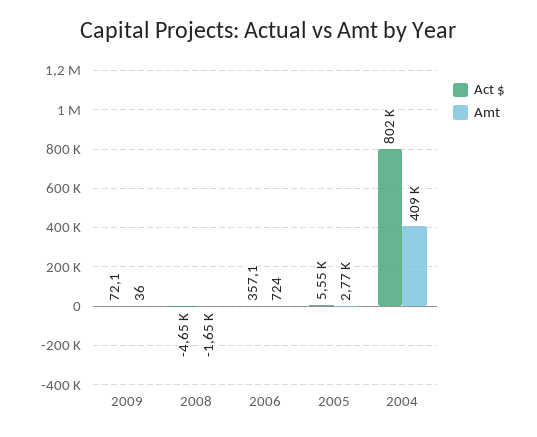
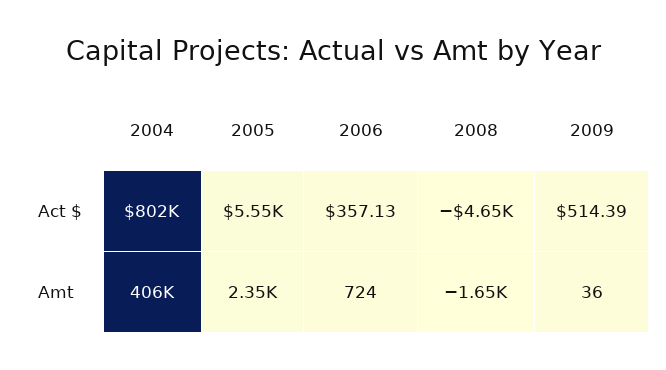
  {
    "Act $": {
-     "2009": 72.1,
+     "2009": 514.39,
      "2008": -4650,
      "2006": 357.13,
      "2005": 5550,
      "2004": 802000
    },
    "Amt": {
      "2009": 36,
      "2008": -1650,
      "2006": 724,
-     "2005": 2770,
+     "2005": 2350,
-     "2004": 409000
+     "2004": 406000
    }
  }

